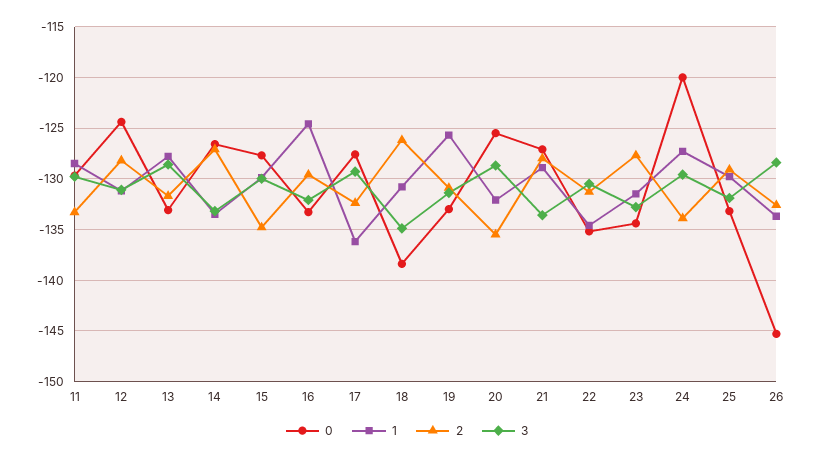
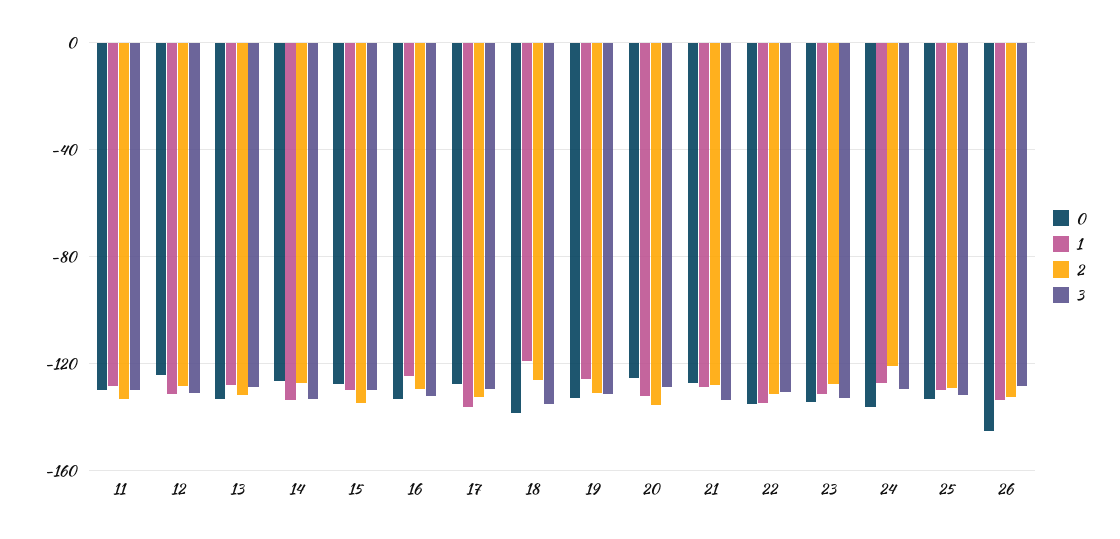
  {
    "0": {
      "11": -130,
      "12": -124,
      "13": -133,
      "14": -127,
      "15": -128,
      "16": -133,
      "17": -128,
      "18": -138,
      "19": -133,
      "20": -126,
      "21": -127,
      "22": -135,
      "23": -134,
-     "24": -120,
+     "24": -135,
      "25": -133,
      "26": -145
    },
    "1": {
      "11": -129,
      "12": -131,
      "13": -128,
      "14": -134,
      "15": -130,
      "16": -125,
      "17": -136,
-     "18": -131,
+     "18": -120,
      "19": -126,
      "20": -132,
      "21": -129,
      "22": -135,
      "23": -132,
      "24": -127,
      "25": -130,
      "26": -134
    },
    "2": {
      "11": -133,
      "12": -128,
      "13": -132,
      "14": -127,
      "15": -135,
      "16": -130,
      "17": -132,
      "18": -126,
      "19": -131,
      "20": -136,
      "21": -128,
      "22": -131,
      "23": -128,
-     "24": -134,
+     "24": -120,
      "25": -129,
      "26": -133
    },
    "3": {
      "11": -130,
      "12": -131,
      "13": -129,
      "14": -133,
      "15": -130,
      "16": -132,
      "17": -129,
      "18": -135,
      "19": -131,
      "20": -129,
      "21": -134,
      "22": -131,
      "23": -133,
      "24": -130,
      "25": -132,
      "26": -128
    }
  }

